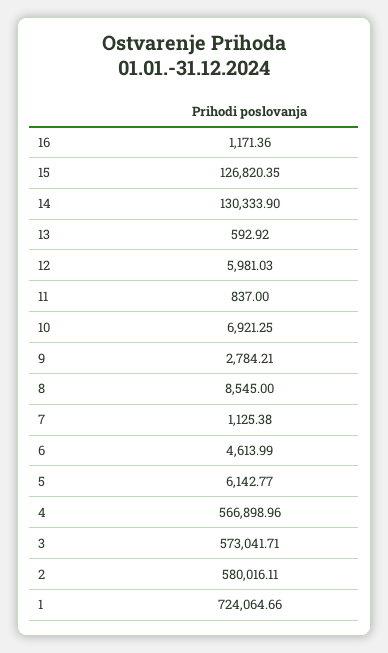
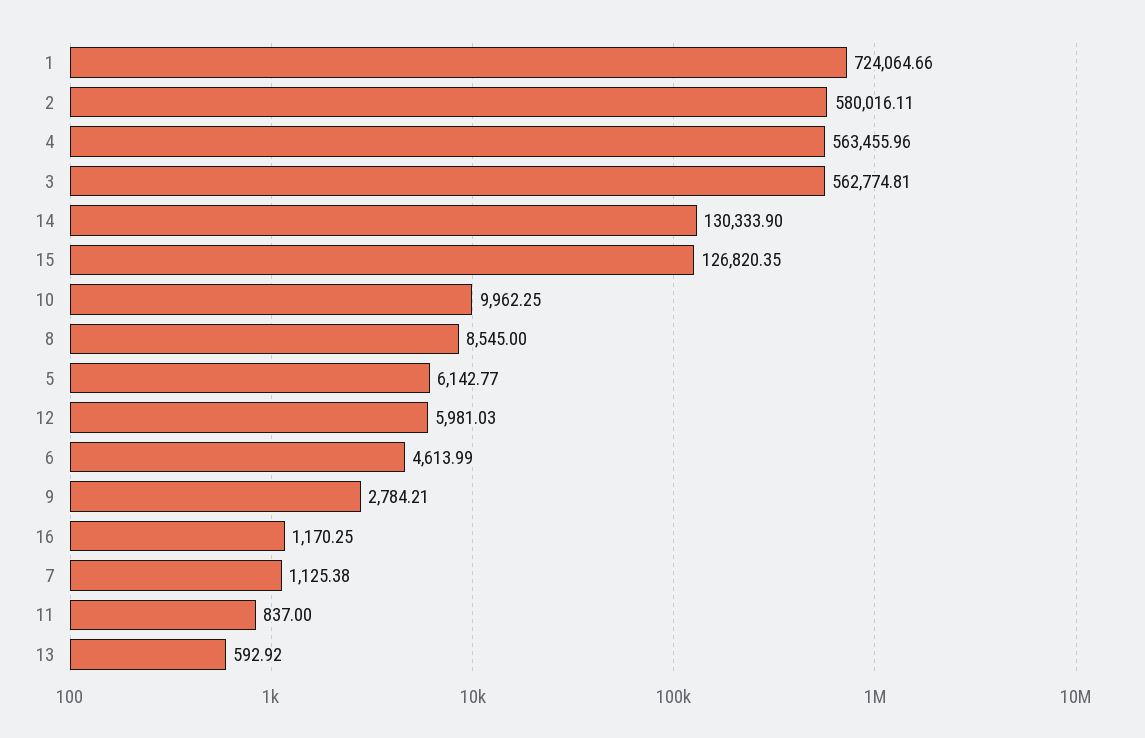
  {
-   "16": 1171.36,
+   "16": 1170.25,
    "15": 126820.35,
    "14": 130333.9,
    "13": 592.92,
    "12": 5981.03,
    "11": 837,
-   "10": 6921.25,
+   "10": 9962.25,
    "9": 2784.21,
    "8": 8545,
    "7": 1125.38,
    "6": 4613.99,
    "5": 6142.77,
-   "4": 566898.96,
+   "4": 563455.96,
-   "3": 573041.71,
+   "3": 562774.81,
    "2": 580016.11,
    "1": 724064.66
  }

